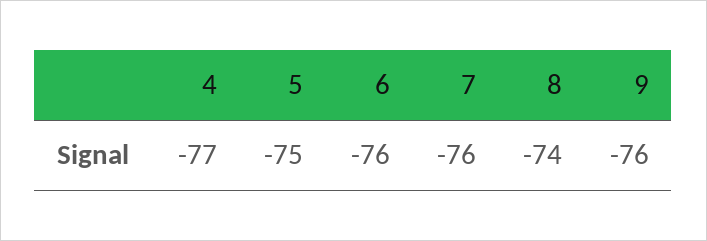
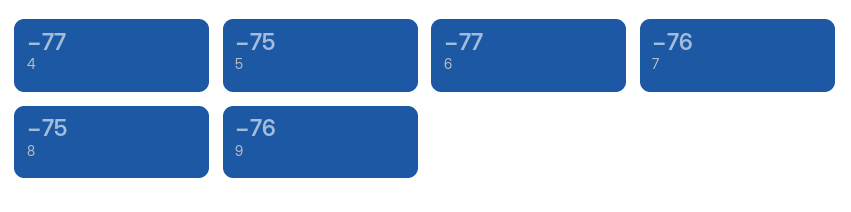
  {
    "4": -77,
    "5": -75,
-   "6": -76,
+   "6": -77,
    "7": -76,
-   "8": -74,
+   "8": -75,
    "9": -76
  }

